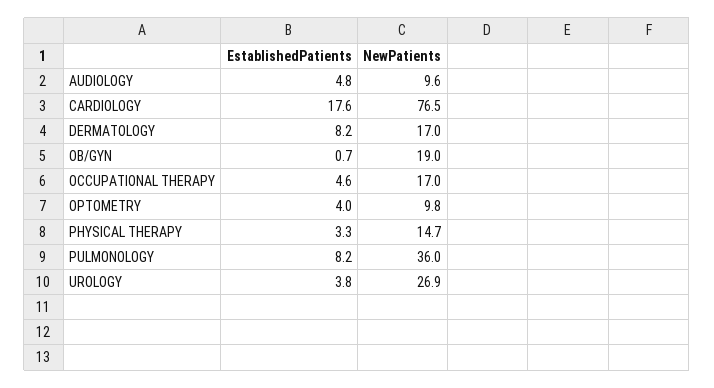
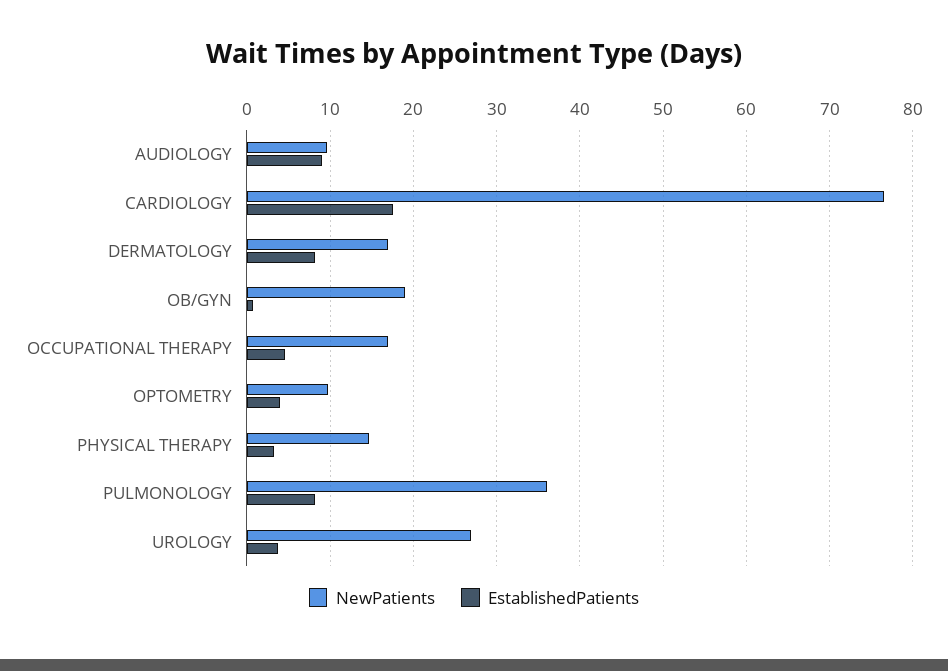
  {
    "EstablishedPatients": {
-     "AUDIOLOGY": 4.8,
+     "AUDIOLOGY": 9,
      "CARDIOLOGY": 17.6,
      "DERMATOLOGY": 8.2,
      "OB/GYN": 0.7,
      "OCCUPATIONAL THERAPY": 4.6,
      "OPTOMETRY": 4,
      "PHYSICAL THERAPY": 3.3,
      "PULMONOLOGY": 8.2,
      "UROLOGY": 3.8
    },
    "NewPatients": {
      "AUDIOLOGY": 9.6,
      "CARDIOLOGY": 76.5,
      "DERMATOLOGY": 17,
      "OB/GYN": 19,
      "OCCUPATIONAL THERAPY": 17,
      "OPTOMETRY": 9.8,
      "PHYSICAL THERAPY": 14.7,
      "PULMONOLOGY": 36,
      "UROLOGY": 26.9
    }
  }

